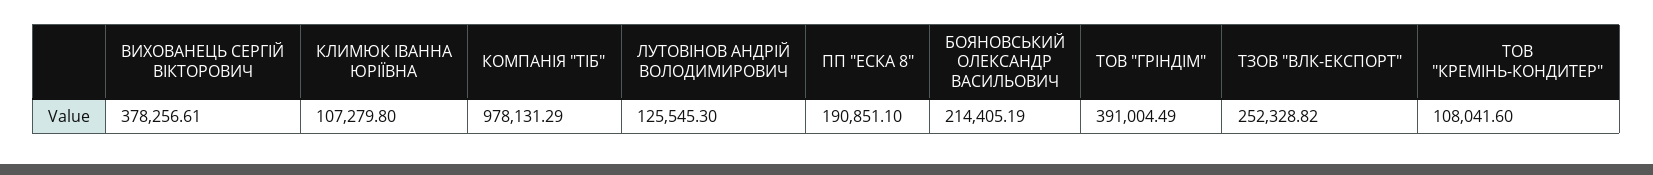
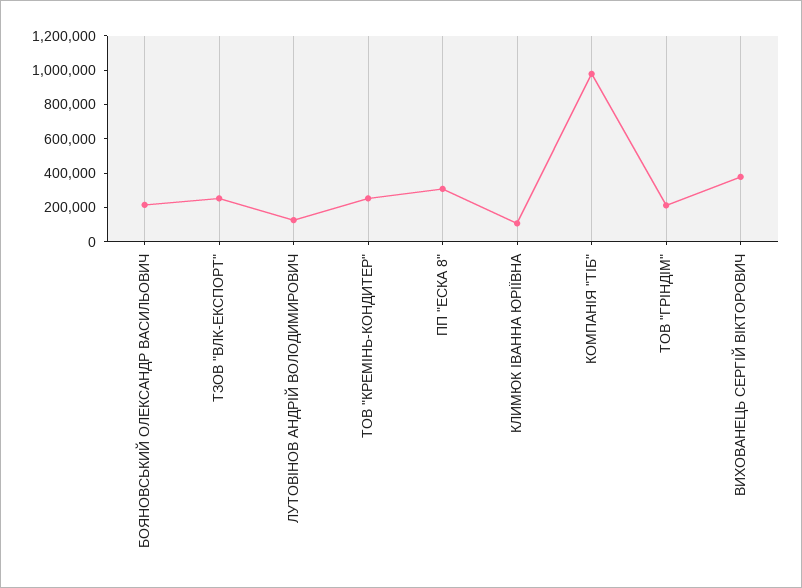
  {
    "ВИХОВАНЕЦЬ СЕРГІЙ ВІКТОРОВИЧ": 378256.61,
    "КЛИМЮК ІВАННА ЮРІЇВНА": 107279.8,
    "КОМПАНІЯ \"ТІБ\"": 978131.29,
    "ЛУТОВІНОВ АНДРІЙ ВОЛОДИМИРОВИЧ": 125545.3,
-   "ПП \"ЕСКА 8\"": 190851.1,
+   "ПП \"ЕСКА 8\"": 300000,
    "БОЯНОВСЬКИЙ ОЛЕКСАНДР ВАСИЛЬОВИЧ": 214405.19,
-   "ТОВ \"ГРІНДІМ\"": 391004.49,
+   "ТОВ \"ГРІНДІМ\"": 200000,
    "ТЗОВ \"ВЛК-ЕКСПОРТ\"": 252328.82,
-   "ТОВ \"КРЕМІНЬ-КОНДИТЕР\"": 108041.6
+   "ТОВ \"КРЕМІНЬ-КОНДИТЕР\"": 250000
  }

